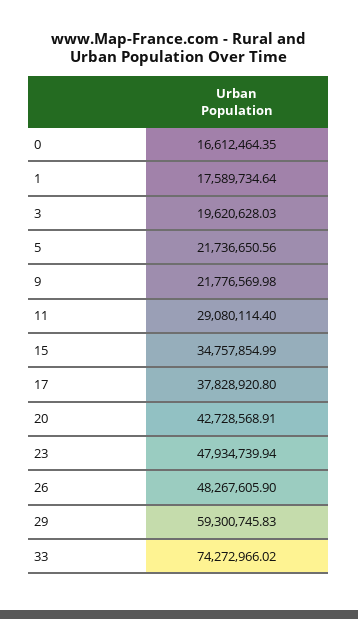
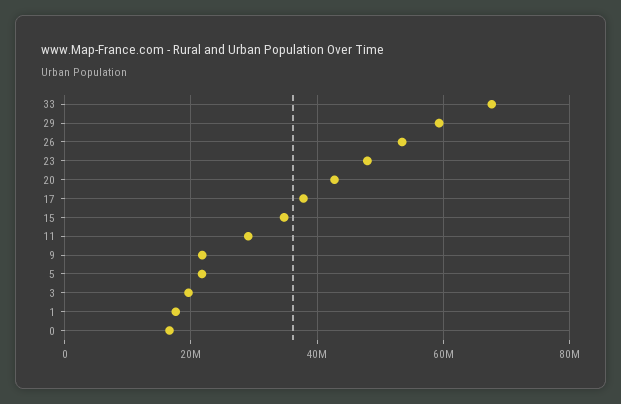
  {
    "0": 16612464.35,
    "1": 17589734.64,
    "3": 19620628.03,
    "5": 21736650.56,
    "9": 21776569.98,
    "11": 29080114.4,
    "15": 34757854.99,
    "17": 37828920.8,
    "20": 42728568.91,
    "23": 47934739.94,
-   "26": 48267605.9,
+   "26": 54000000,
    "29": 59300745.83,
-   "33": 74272966.02
+   "33": 68000000
  }

